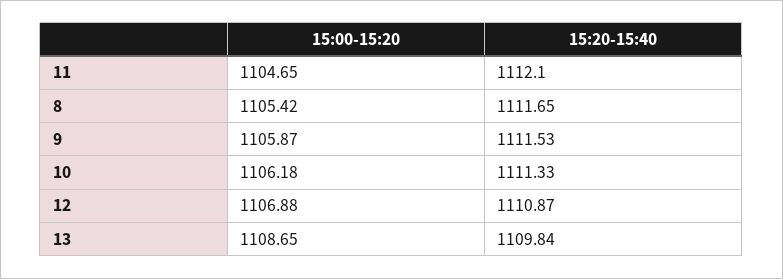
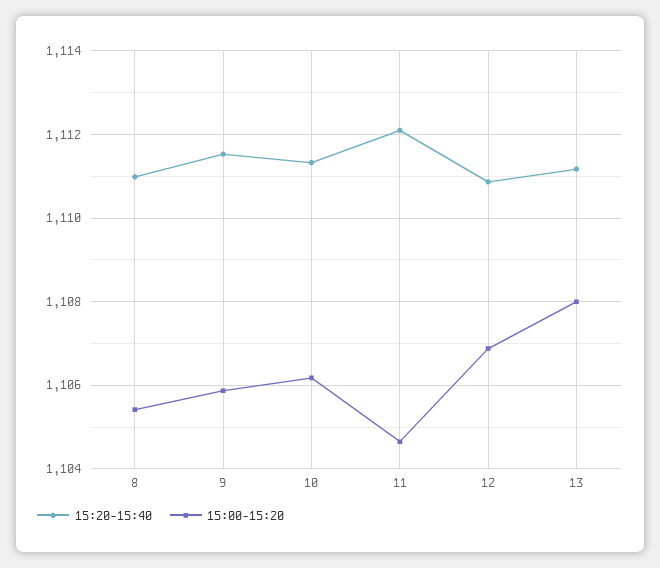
  {
    "15:00-15:20": {
      "11": 1104.65,
      "8": 1105.42,
      "9": 1105.87,
      "10": 1106.18,
      "12": 1106.88,
-     "13": 1108.65
+     "13": 1108
    },
    "15:20-15:40": {
      "11": 1112.1,
-     "8": 1111.65,
+     "8": 1111,
      "9": 1111.53,
      "10": 1111.33,
      "12": 1110.87,
-     "13": 1109.84
+     "13": 1111.2
    }
  }

